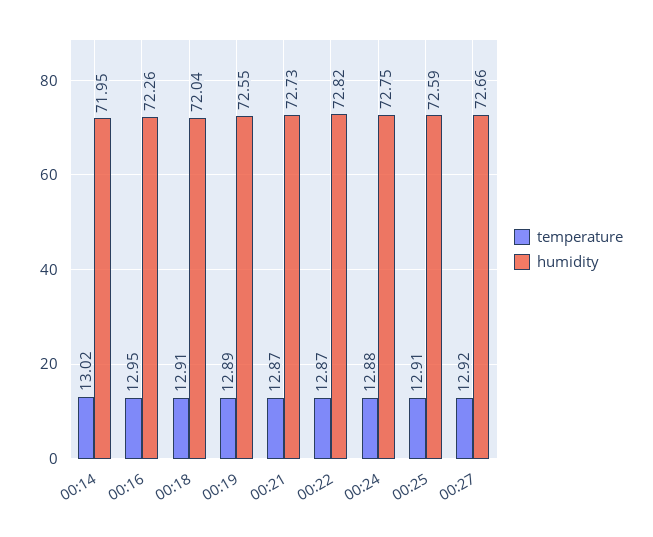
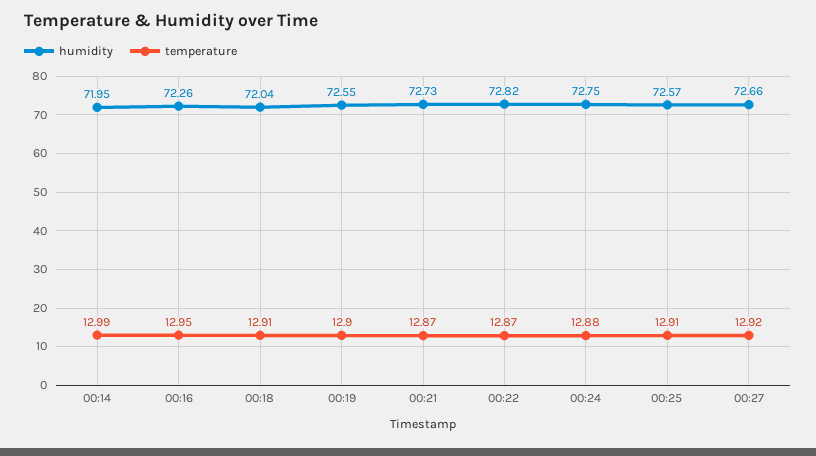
  {
    "temperature": {
-     "00:14": 13.02,
+     "00:14": 12.99,
      "00:16": 12.95,
      "00:18": 12.91,
-     "00:19": 12.89,
+     "00:19": 12.9,
      "00:21": 12.87,
      "00:22": 12.87,
      "00:24": 12.88,
      "00:25": 12.91,
      "00:27": 12.92
    },
    "humidity": {
      "00:14": 71.95,
      "00:16": 72.26,
      "00:18": 72.04,
      "00:19": 72.55,
      "00:21": 72.73,
      "00:22": 72.82,
      "00:24": 72.75,
-     "00:25": 72.59,
+     "00:25": 72.57,
      "00:27": 72.66
    }
  }

